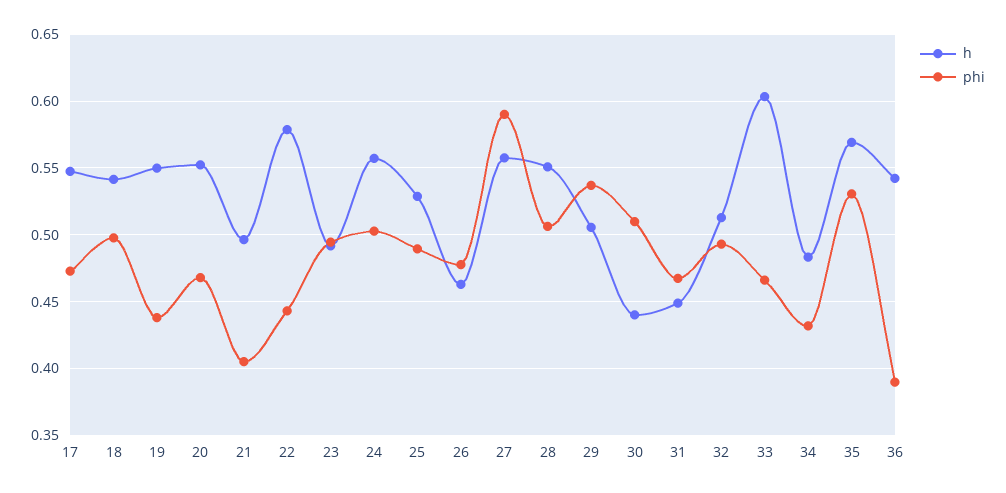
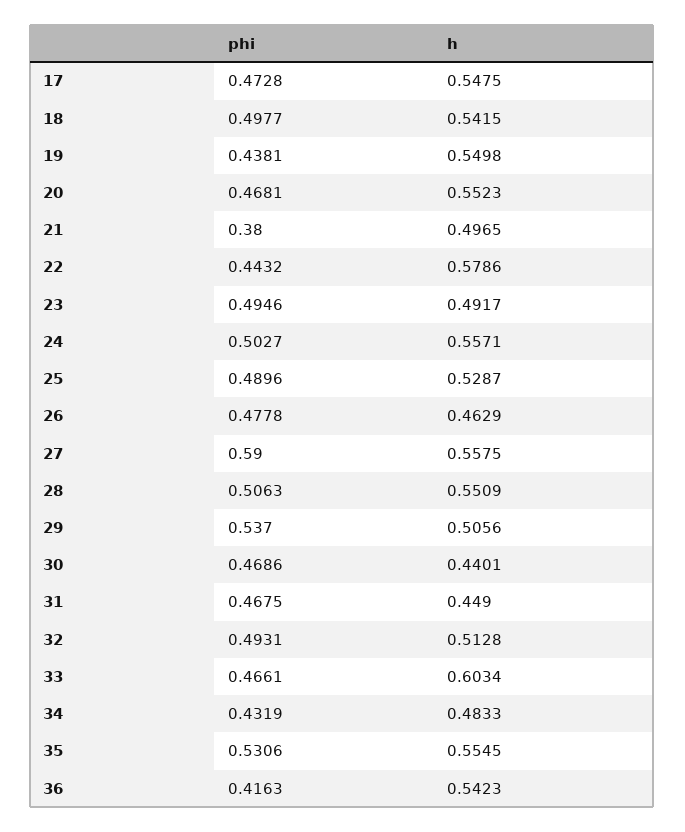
  {
    "h": {
      "17": 0.5475,
      "18": 0.5415,
      "19": 0.5498,
      "20": 0.5523,
      "21": 0.4965,
      "22": 0.5786,
      "23": 0.4917,
      "24": 0.5571,
      "25": 0.5287,
      "26": 0.4629,
      "27": 0.5575,
      "28": 0.5509,
      "29": 0.5056,
      "30": 0.4401,
      "31": 0.449,
      "32": 0.5128,
      "33": 0.6034,
      "34": 0.4833,
-     "35": 0.57,
+     "35": 0.5545,
      "36": 0.5423
    },
    "phi": {
      "17": 0.4728,
      "18": 0.4977,
      "19": 0.4381,
      "20": 0.4681,
-     "21": 0.405,
+     "21": 0.38,
      "22": 0.4432,
      "23": 0.4946,
      "24": 0.5027,
      "25": 0.4896,
      "26": 0.4778,
      "27": 0.59,
      "28": 0.5063,
      "29": 0.537,
-     "30": 0.51,
+     "30": 0.4686,
      "31": 0.4675,
      "32": 0.4931,
      "33": 0.4661,
      "34": 0.4319,
      "35": 0.5306,
-     "36": 0.39
+     "36": 0.4163
    }
  }

